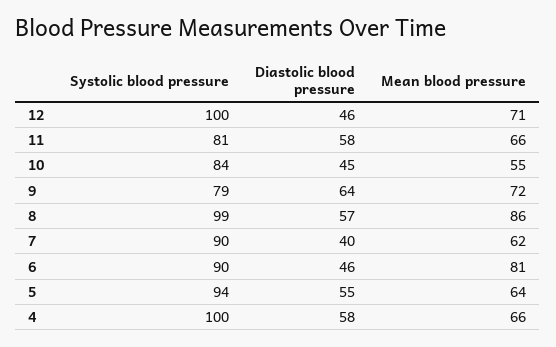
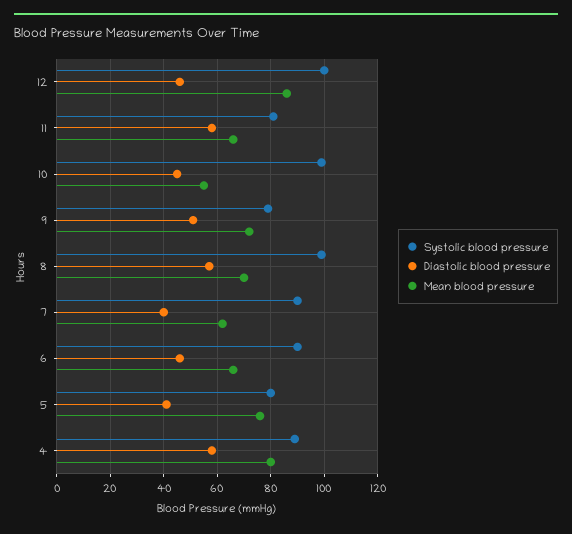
  {
    "Systolic blood pressure": {
      "12": 100,
      "11": 81,
-     "10": 84,
+     "10": 100,
      "9": 79,
      "8": 99,
      "7": 90,
      "6": 90,
-     "5": 94,
+     "5": 80,
-     "4": 100
+     "4": 90
    },
    "Diastolic blood pressure": {
      "12": 46,
      "11": 58,
      "10": 45,
-     "9": 64,
+     "9": 50,
      "8": 57,
      "7": 40,
      "6": 46,
-     "5": 55,
+     "5": 40,
      "4": 58
    },
    "Mean blood pressure": {
-     "12": 71,
+     "12": 85,
      "11": 66,
      "10": 55,
      "9": 72,
-     "8": 86,
+     "8": 70,
      "7": 62,
-     "6": 81,
+     "6": 65,
-     "5": 64,
+     "5": 75,
-     "4": 66
+     "4": 80
    }
  }

